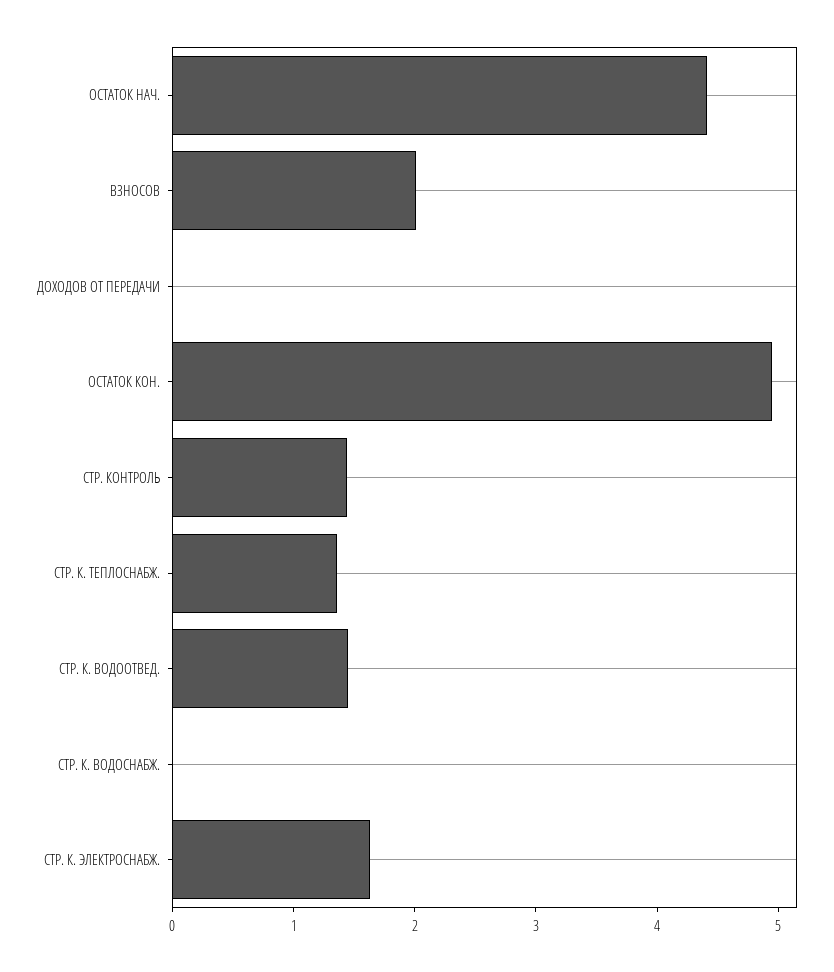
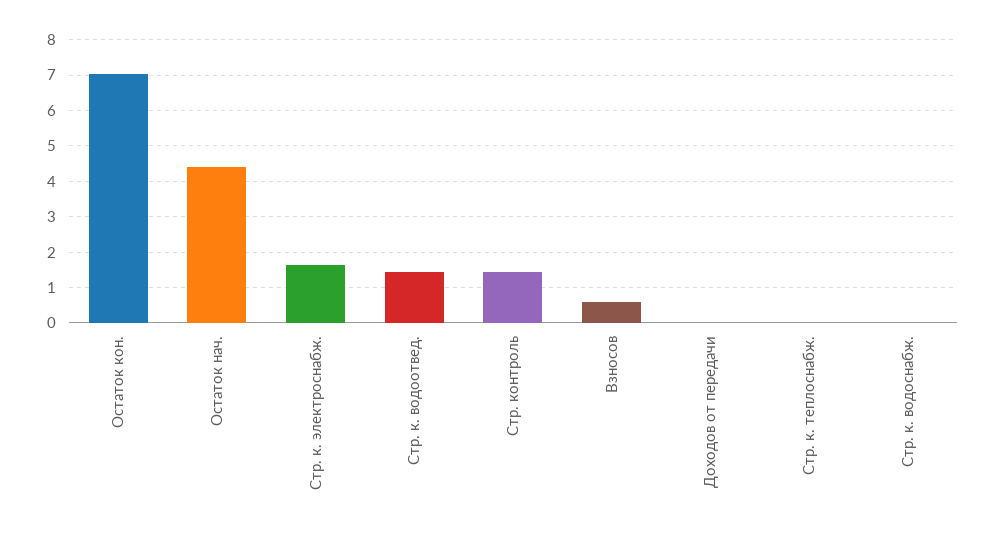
  {
    "ОСТАТОК НАЧ.": 4.4,
-   "ВЗНОСОВ": 2,
+   "ВЗНОСОВ": 0.6,
    "ДОХОДОВ ОТ ПЕРЕДАЧИ": 0,
-   "ОСТАТОК КОН.": 5,
+   "ОСТАТОК КОН.": 7,
    "СТР. КОНТРОЛЬ": 1.4,
-   "СТР. К. ТЕПЛОСНАБЖ.": 1.4,
+   "СТР. К. ТЕПЛОСНАБЖ.": 0,
    "СТР. К. ВОДООТВЕД.": 1.4,
    "СТР. К. ВОДОСНАБЖ.": 0,
    "СТР. К. ЭЛЕКТРОСНАБЖ.": 1.6
  }

